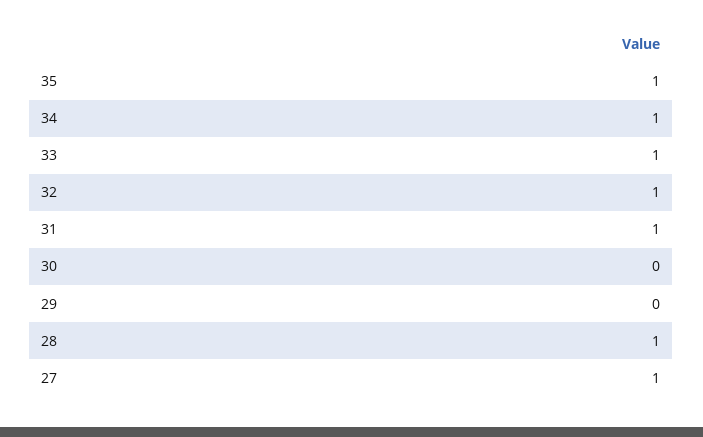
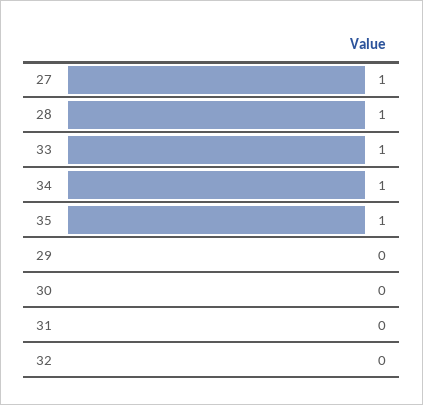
  {
    "35": 1,
    "34": 1,
    "33": 1,
-   "32": 1,
+   "32": 0,
-   "31": 1,
+   "31": 0,
    "30": 0,
    "29": 0,
    "28": 1,
    "27": 1
  }

